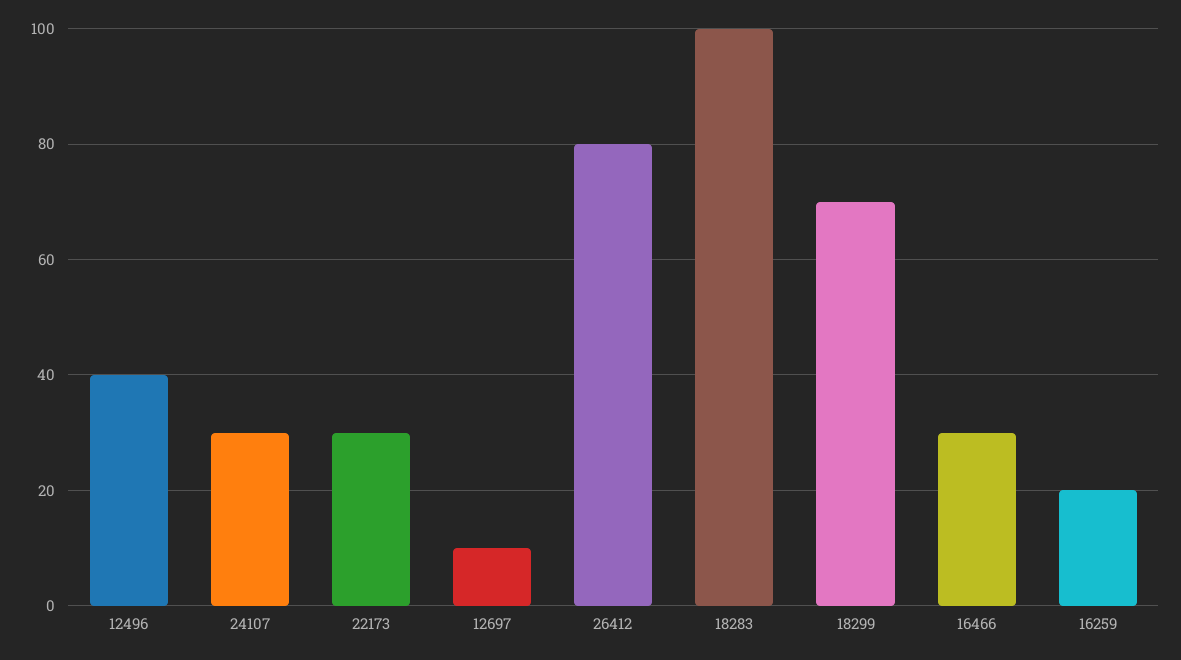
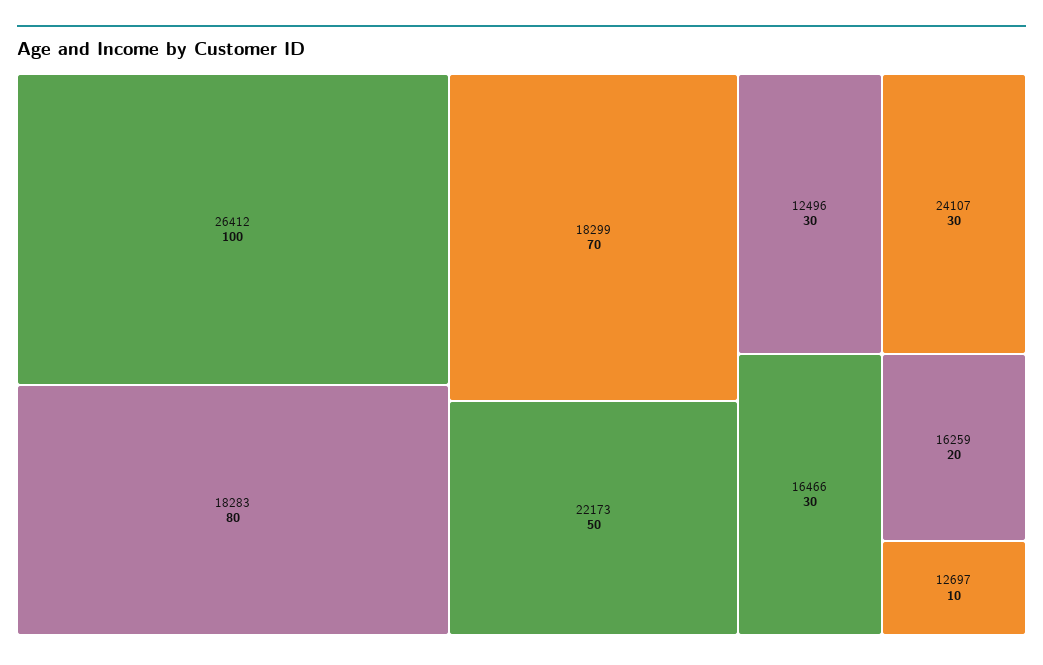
  {
-   "12496": 40,
+   "12496": 30,
    "24107": 30,
-   "22173": 30,
+   "22173": 50,
    "12697": 10,
-   "26412": 80,
+   "26412": 100,
-   "18283": 100,
+   "18283": 80,
    "18299": 70,
    "16466": 30,
    "16259": 20
  }

